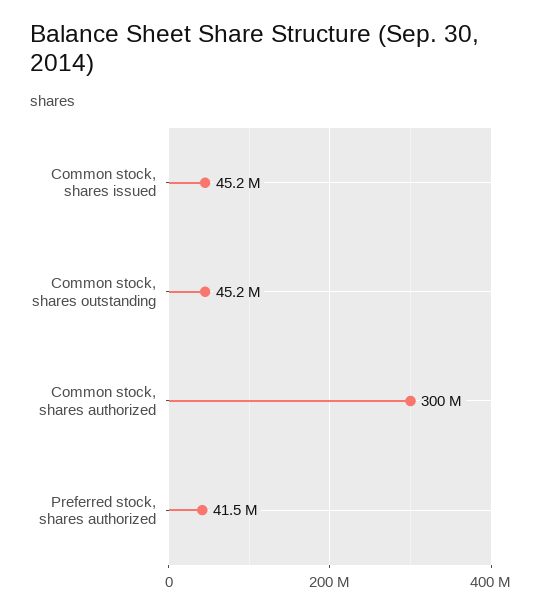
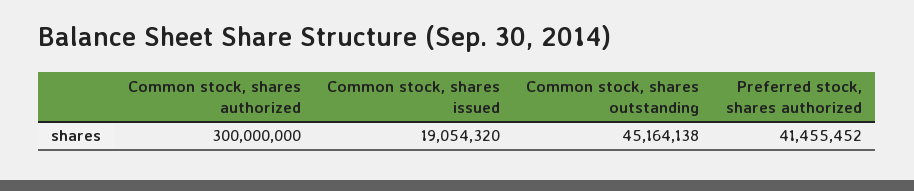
  {
-   "Common stock, shares issued": 45200000,
+   "Common stock, shares issued": 19054320,
    "Common stock, shares outstanding": 45164138,
    "Common stock, shares authorized": 300000000,
    "Preferred stock, shares authorized": 41455452
  }

